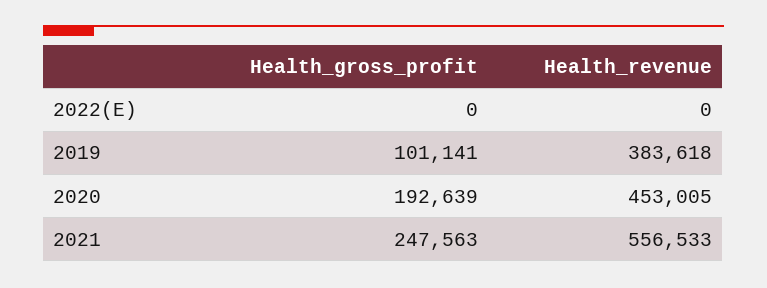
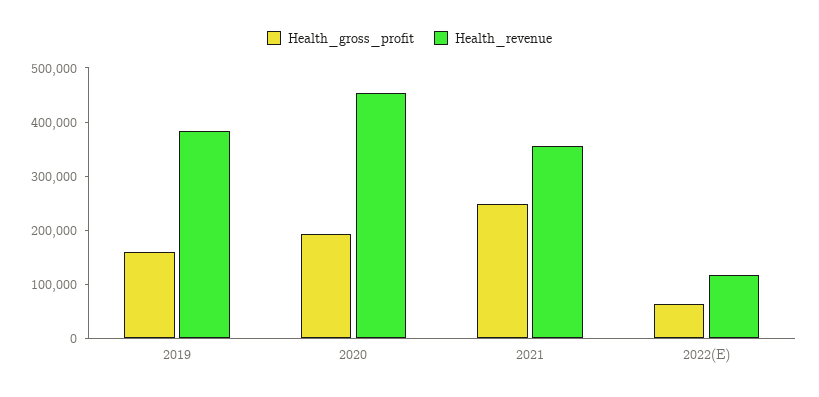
  {
    "Health_gross_profit": {
-     "2022(E)": 0,
+     "2022(E)": 60000,
-     "2019": 101141,
+     "2019": 160000,
      "2020": 192639,
      "2021": 247563
    },
    "Health_revenue": {
-     "2022(E)": 0,
+     "2022(E)": 120000,
      "2019": 383618,
      "2020": 453005,
-     "2021": 556533
+     "2021": 360000
    }
  }

